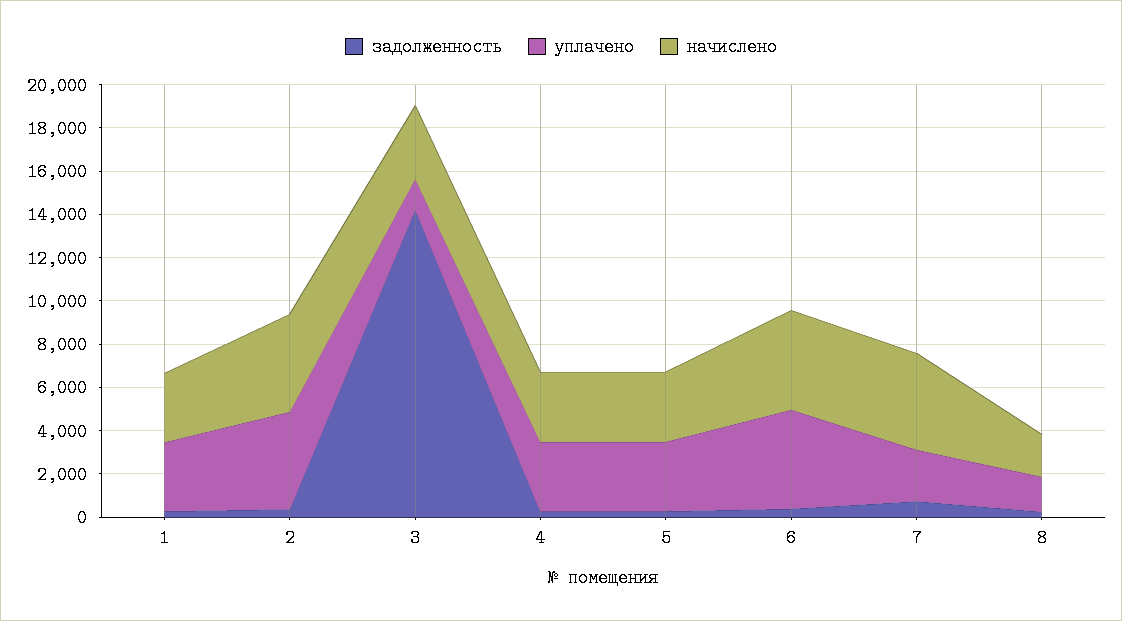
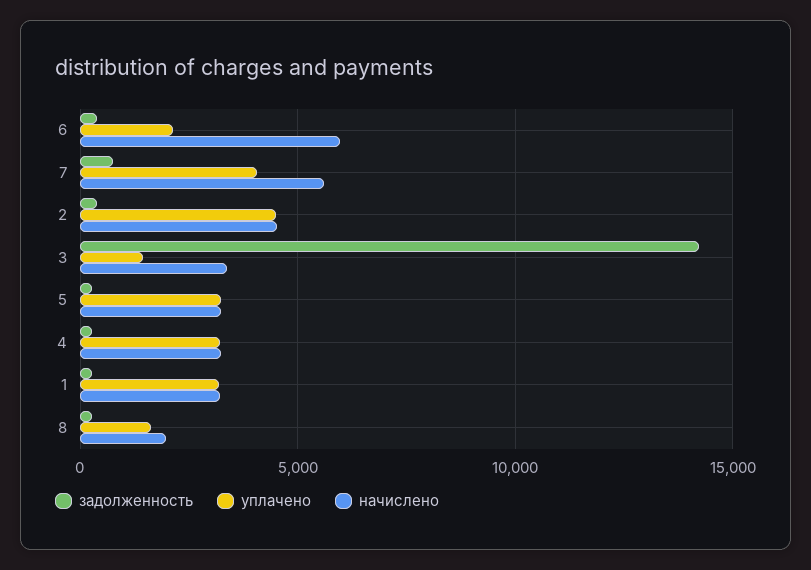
  {
    "задолженность": {
      "1": 500,
      "2": 500,
      "3": 14000,
      "4": 500,
      "5": 500,
      "6": 500,
      "7": 500,
      "8": 500
    },
    "уплачено": {
      "1": 3000,
      "2": 4500,
      "3": 1500,
      "4": 3000,
      "5": 3000,
-     "6": 4500,
+     "6": 2000,
-     "7": 2500,
+     "7": 4000,
      "8": 1500
    },
    "начислено": {
      "1": 3000,
      "2": 4500,
      "3": 3500,
      "4": 3000,
      "5": 3000,
-     "6": 4500,
+     "6": 6000,
-     "7": 4500,
+     "7": 5500,
      "8": 2000
    }
  }

